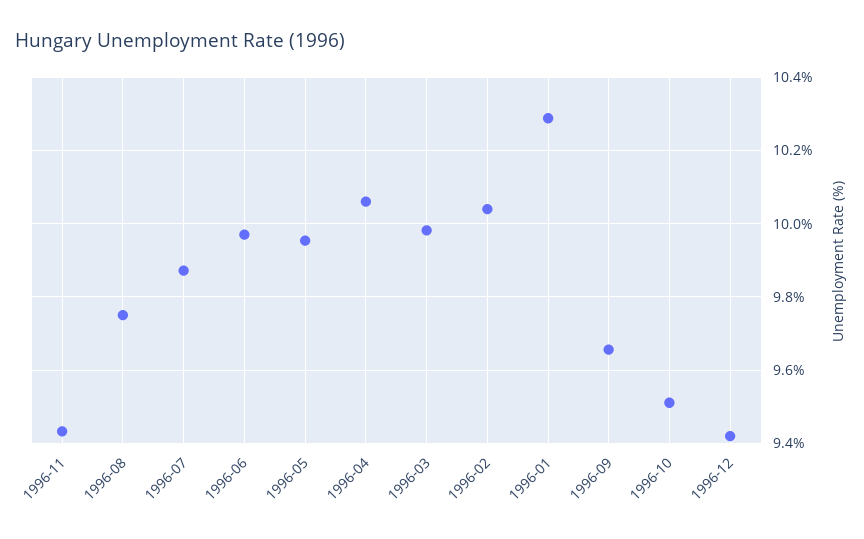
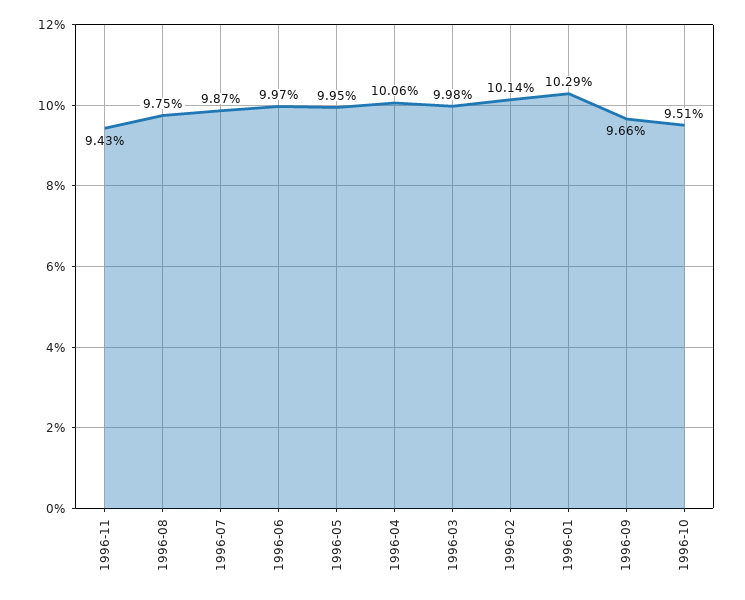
  {
    "1996-11": 9.43,
    "1996-08": 9.75,
    "1996-07": 9.87,
    "1996-06": 9.97,
    "1996-05": 9.95,
    "1996-04": 10.06,
    "1996-03": 9.98,
-   "1996-02": 10.04,
+   "1996-02": 10.14,
    "1996-01": 10.29,
    "1996-09": 9.66,
-   "1996-10": 9.51,
+   "1996-10": 9.51
-   "1996-12": 9.42
  }

